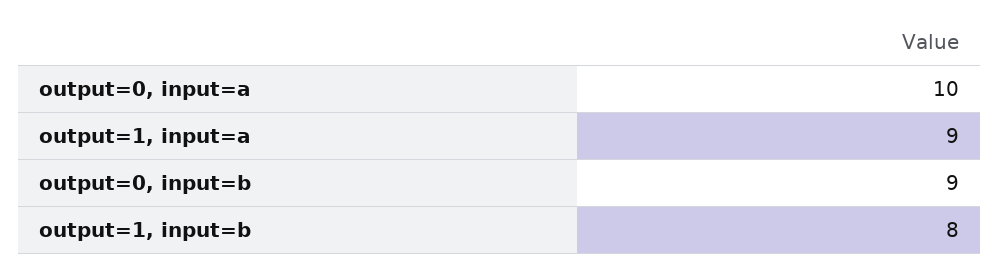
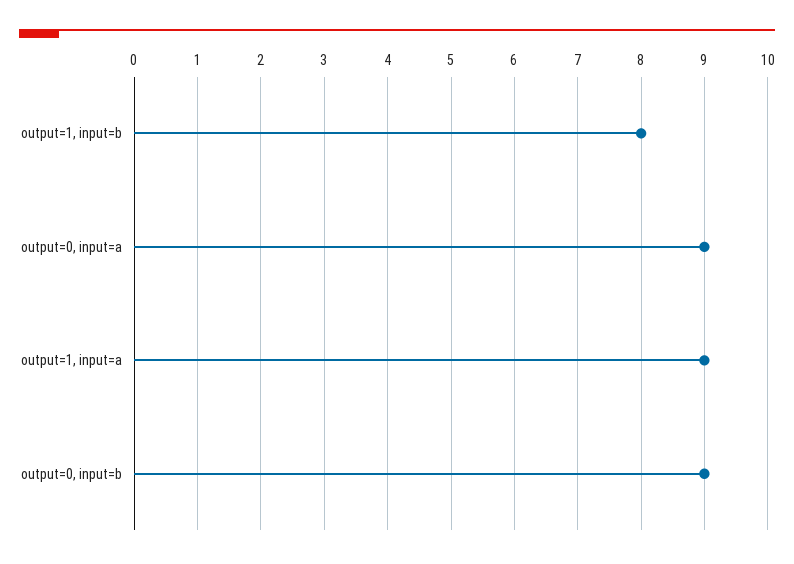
  {
-   "output=0, input=a": 10,
+   "output=0, input=a": 9,
    "output=1, input=a": 9,
    "output=0, input=b": 9,
    "output=1, input=b": 8
  }

